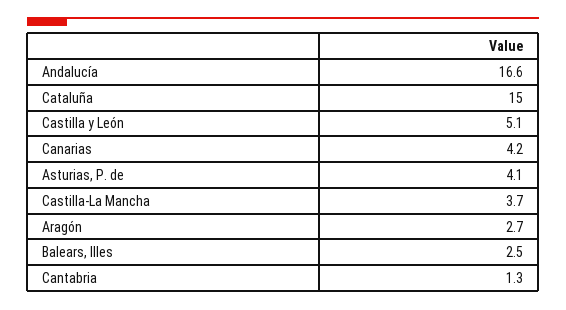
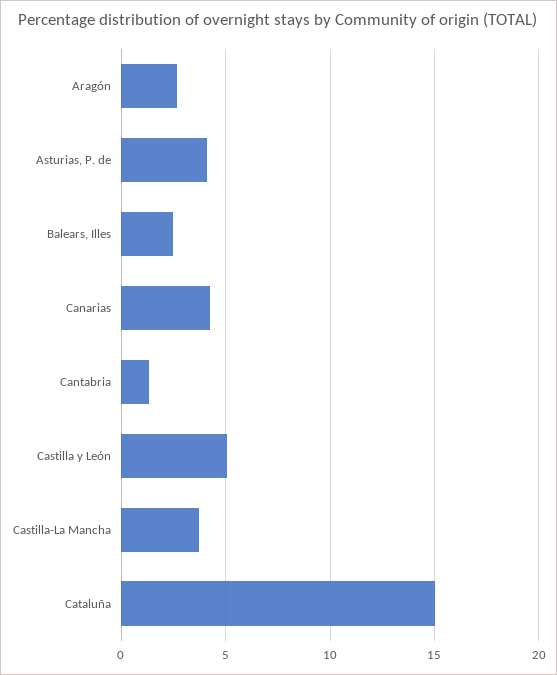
  {
-   "Andalucía": 16.6,
    "Cataluña": 15,
    "Castilla y León": 5.1,
    "Canarias": 4.2,
    "Asturias, P. de": 4.1,
    "Castilla-La Mancha": 3.7,
    "Aragón": 2.7,
    "Balears, Illes": 2.5,
    "Cantabria": 1.3
  }

